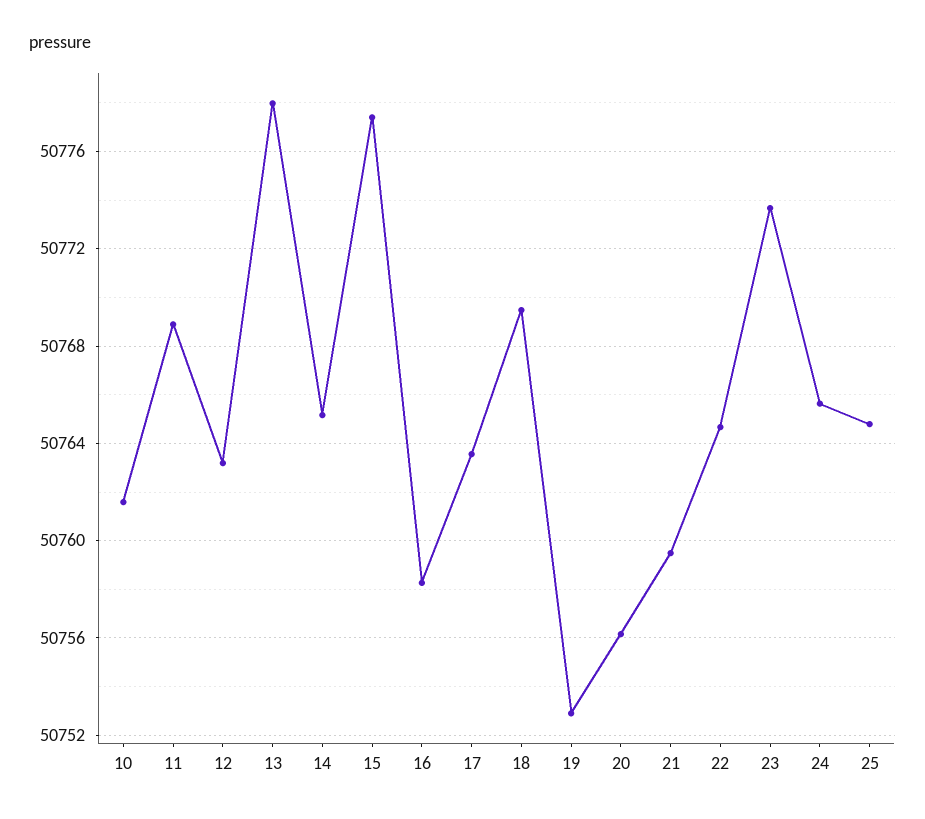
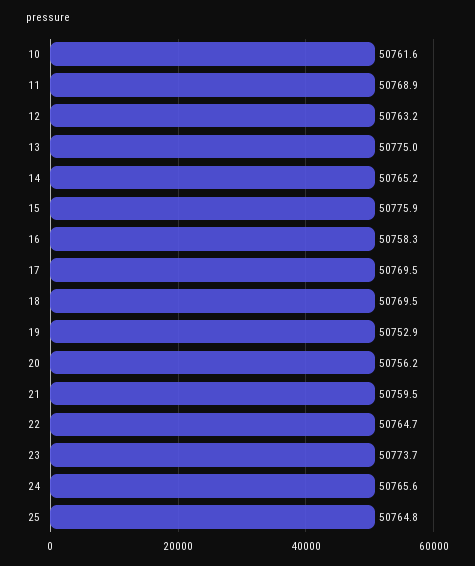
  {
    "10": 50761.6,
    "11": 50768.9,
    "12": 50763.2,
-   "13": 50778,
+   "13": 50775,
    "14": 50765.2,
-   "15": 50777.5,
+   "15": 50775.9,
    "16": 50758.3,
-   "17": 50763.5,
+   "17": 50769.5,
    "18": 50769.5,
    "19": 50752.9,
    "20": 50756.2,
    "21": 50759.5,
    "22": 50764.7,
    "23": 50773.7,
    "24": 50765.6,
    "25": 50764.8
  }

